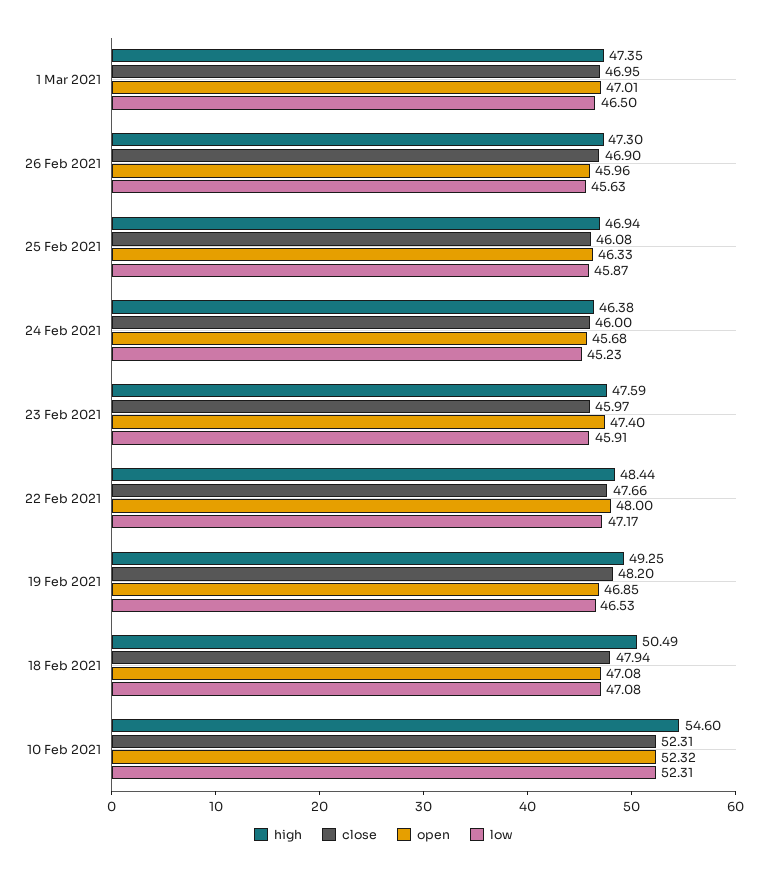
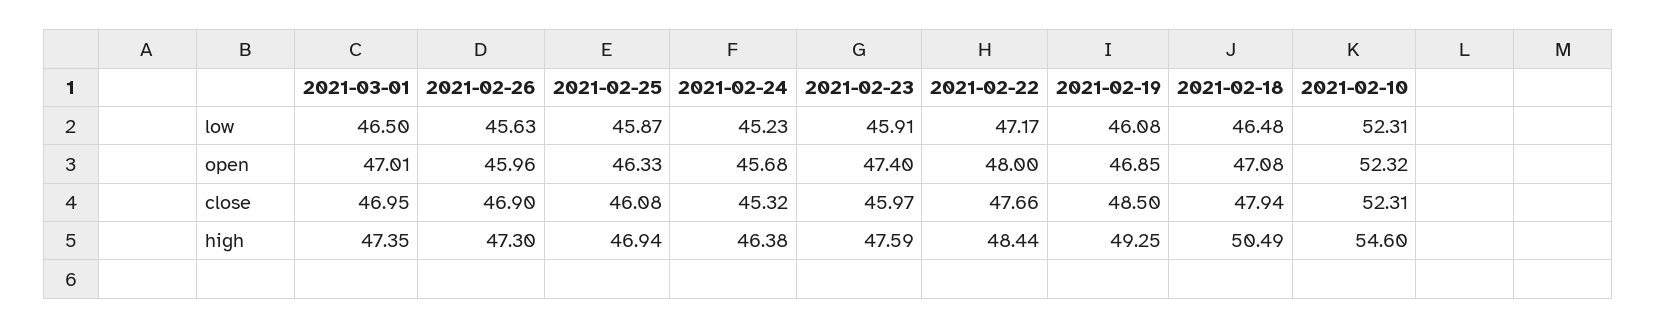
  {
    "high": {
      "1 Mar 2021": 47.35,
      "26 Feb 2021": 47.3,
      "25 Feb 2021": 46.94,
      "24 Feb 2021": 46.38,
      "23 Feb 2021": 47.59,
      "22 Feb 2021": 48.44,
      "19 Feb 2021": 49.25,
      "18 Feb 2021": 50.49,
      "10 Feb 2021": 54.6
    },
    "close": {
      "1 Mar 2021": 46.95,
      "26 Feb 2021": 46.9,
      "25 Feb 2021": 46.08,
-     "24 Feb 2021": 46,
+     "24 Feb 2021": 45.32,
      "23 Feb 2021": 45.97,
      "22 Feb 2021": 47.66,
-     "19 Feb 2021": 48.2,
+     "19 Feb 2021": 48.5,
      "18 Feb 2021": 47.94,
      "10 Feb 2021": 52.31
    },
    "open": {
      "1 Mar 2021": 47.01,
      "26 Feb 2021": 45.96,
      "25 Feb 2021": 46.33,
      "24 Feb 2021": 45.68,
      "23 Feb 2021": 47.4,
      "22 Feb 2021": 48,
      "19 Feb 2021": 46.85,
      "18 Feb 2021": 47.08,
      "10 Feb 2021": 52.32
    },
    "low": {
      "1 Mar 2021": 46.5,
      "26 Feb 2021": 45.63,
      "25 Feb 2021": 45.87,
      "24 Feb 2021": 45.23,
      "23 Feb 2021": 45.91,
      "22 Feb 2021": 47.17,
-     "19 Feb 2021": 46.53,
+     "19 Feb 2021": 46.08,
-     "18 Feb 2021": 47.08,
+     "18 Feb 2021": 46.48,
      "10 Feb 2021": 52.31
    }
  }

